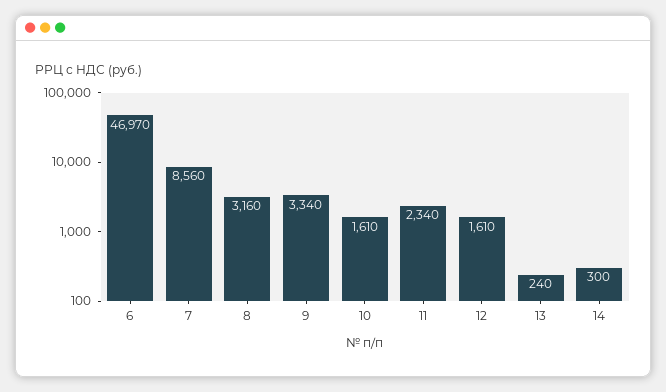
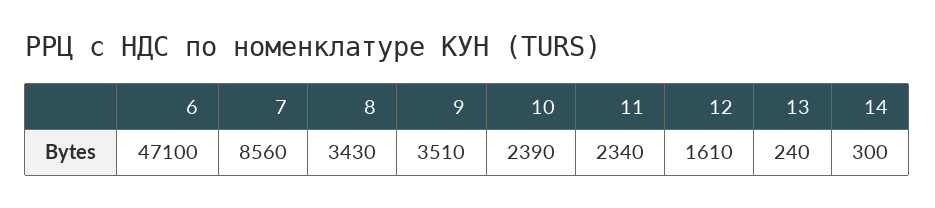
  {
-   "6": 46970,
+   "6": 47100,
    "7": 8560,
-   "8": 3160,
+   "8": 3430,
-   "9": 3340,
+   "9": 3510,
-   "10": 1610,
+   "10": 2390,
    "11": 2340,
    "12": 1610,
    "13": 240,
    "14": 300
  }

